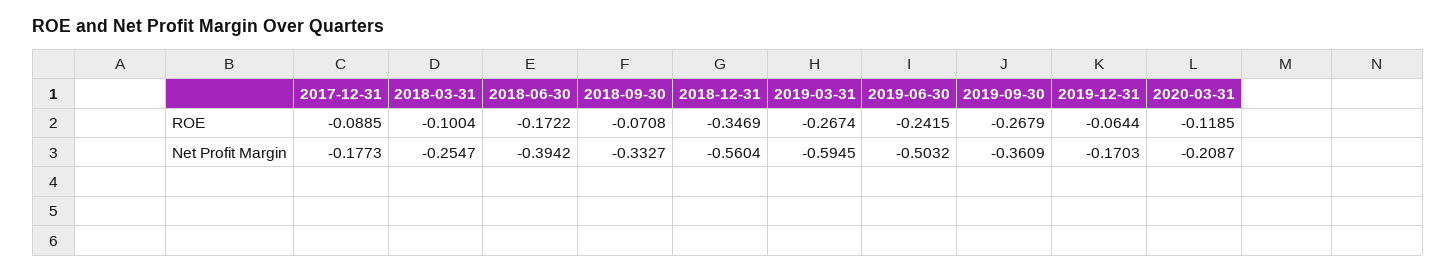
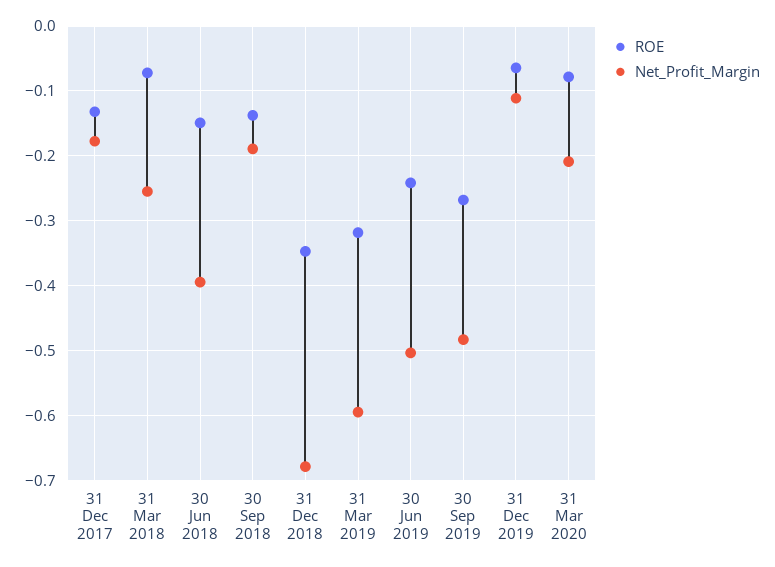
  {
    "ROE": {
-     "2017-12-31": -0.0885,
+     "2017-12-31": -0.13,
-     "2018-03-31": -0.1004,
+     "2018-03-31": -0.07,
-     "2018-06-30": -0.1722,
+     "2018-06-30": -0.15,
-     "2018-09-30": -0.0708,
+     "2018-09-30": -0.14,
      "2018-12-31": -0.3469,
-     "2019-03-31": -0.2674,
+     "2019-03-31": -0.32,
      "2019-06-30": -0.2415,
      "2019-09-30": -0.2679,
      "2019-12-31": -0.0644,
-     "2020-03-31": -0.1185
+     "2020-03-31": -0.08
    },
    "Net Profit Margin": {
      "2017-12-31": -0.1773,
      "2018-03-31": -0.2547,
      "2018-06-30": -0.3942,
-     "2018-09-30": -0.3327,
+     "2018-09-30": -0.19,
-     "2018-12-31": -0.5604,
+     "2018-12-31": -0.68,
      "2019-03-31": -0.5945,
      "2019-06-30": -0.5032,
-     "2019-09-30": -0.3609,
+     "2019-09-30": -0.48,
-     "2019-12-31": -0.1703,
+     "2019-12-31": -0.11,
      "2020-03-31": -0.2087
    }
  }

